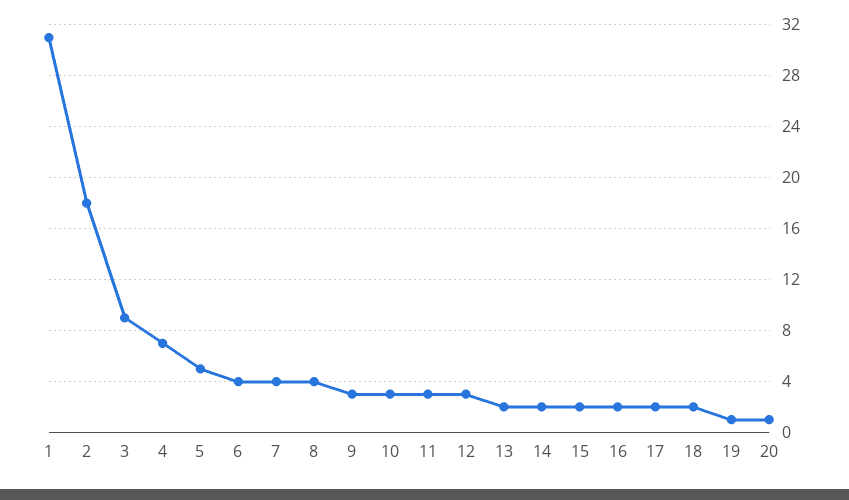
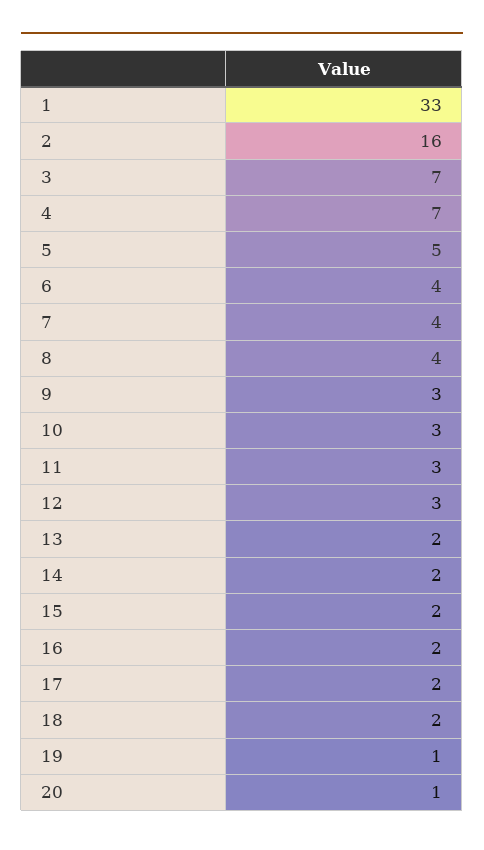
  {
-   "1": 31,
+   "1": 33,
-   "2": 18,
+   "2": 16,
-   "3": 9,
+   "3": 7,
    "4": 7,
    "5": 5,
    "6": 4,
    "7": 4,
    "8": 4,
    "9": 3,
    "10": 3,
    "11": 3,
    "12": 3,
    "13": 2,
    "14": 2,
    "15": 2,
    "16": 2,
    "17": 2,
    "18": 2,
    "19": 1,
    "20": 1
  }

